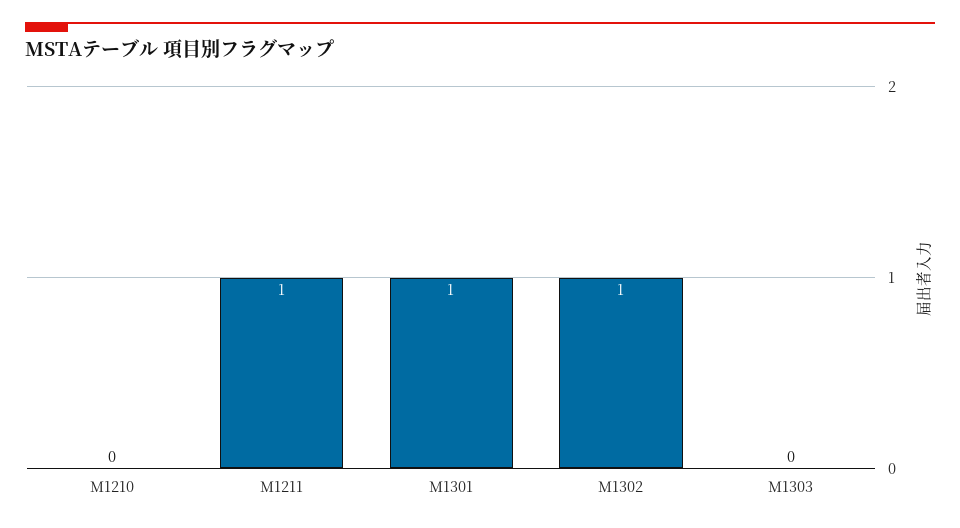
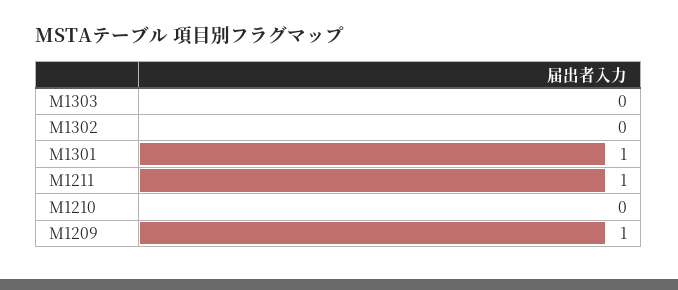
  {
    "M1210": 0,
    "M1211": 1,
    "M1301": 1,
-   "M1302": 1,
+   "M1302": 0,
-   "M1303": 0
+   "M1303": 0,
+   "M1209": 1
  }

